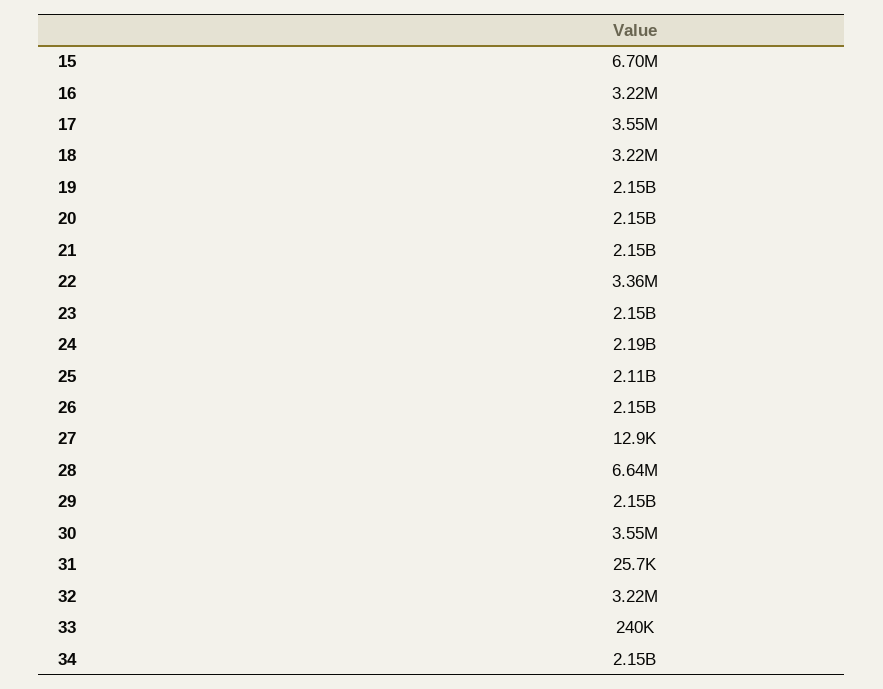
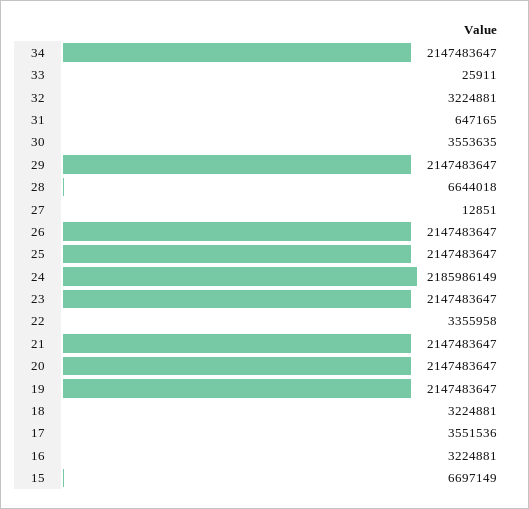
  {
    "15": 6697149,
    "16": 3224881,
    "17": 3551536,
    "18": 3224881,
    "19": 2147483647,
    "20": 2147483647,
    "21": 2147483647,
    "22": 3355958,
    "23": 2147483647,
    "24": 2185986149,
-   "25": 2110000000,
+   "25": 2147483647,
    "26": 2147483647,
    "27": 12851,
    "28": 6644018,
    "29": 2147483647,
    "30": 3553635,
-   "31": 25700,
+   "31": 647165,
    "32": 3224881,
-   "33": 240000,
+   "33": 25911,
    "34": 2147483647
  }

